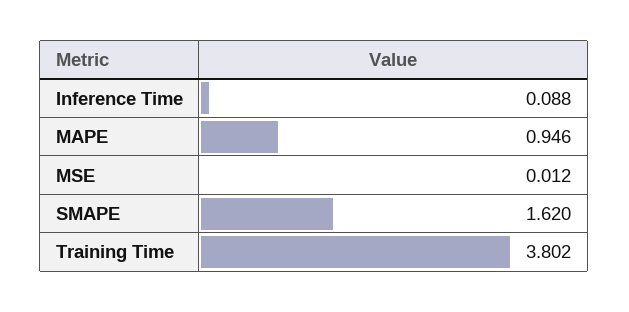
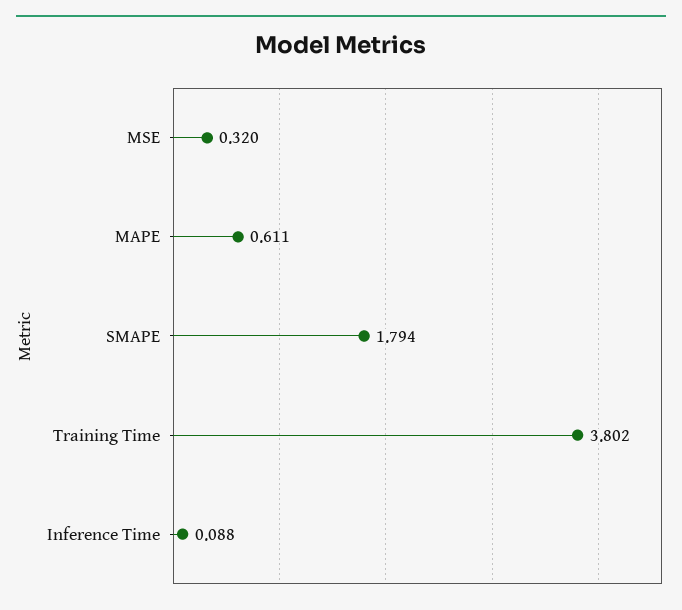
  {
    "Inference Time": 0.088,
-   "MAPE": 0.946,
+   "MAPE": 0.611,
-   "MSE": 0.012,
+   "MSE": 0.32,
-   "SMAPE": 1.62,
+   "SMAPE": 1.794,
    "Training Time": 3.802
  }

